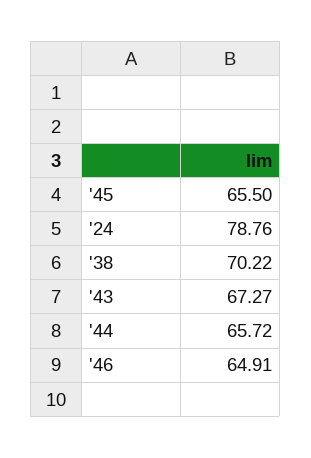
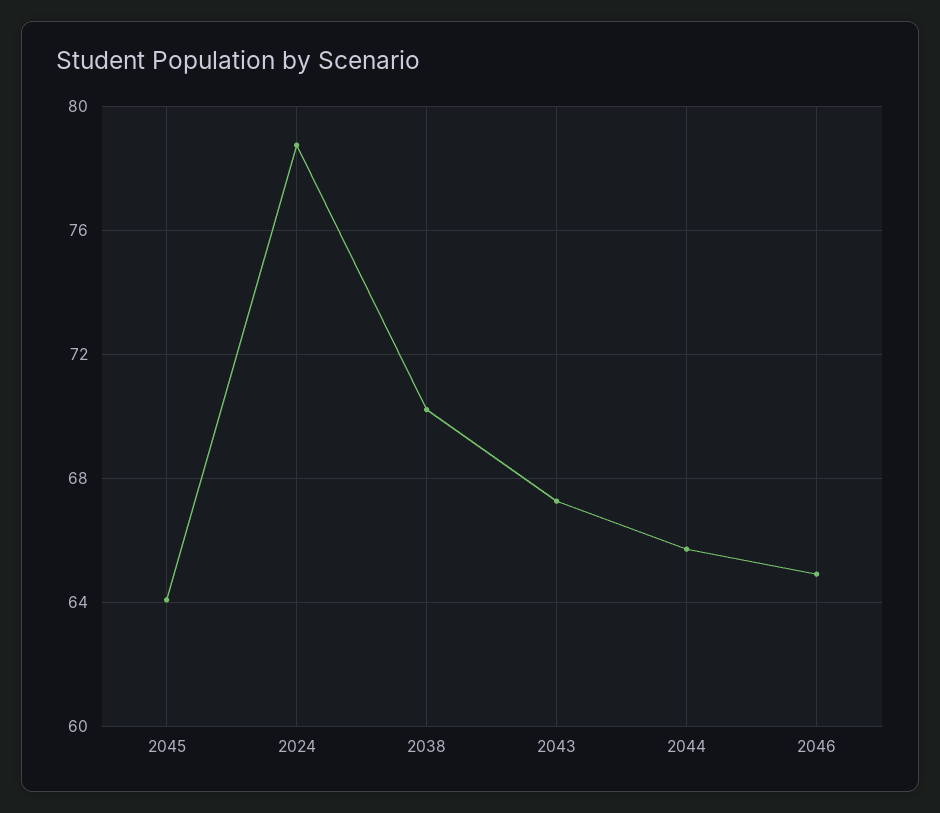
  {
-   "'45": 65.5,
+   "'45": 64,
    "'24": 78.76,
    "'38": 70.22,
    "'43": 67.27,
    "'44": 65.72,
    "'46": 64.91
  }

